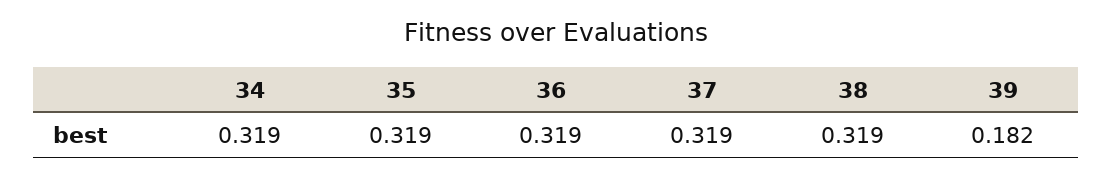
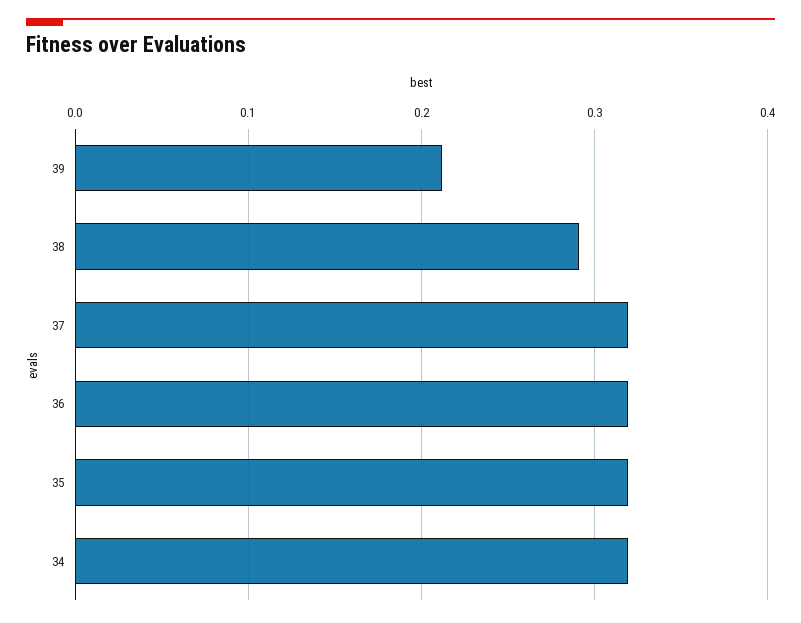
  {
    "34": 0.319,
    "35": 0.319,
    "36": 0.319,
    "37": 0.319,
-   "38": 0.319,
+   "38": 0.29,
-   "39": 0.182
+   "39": 0.21
  }

